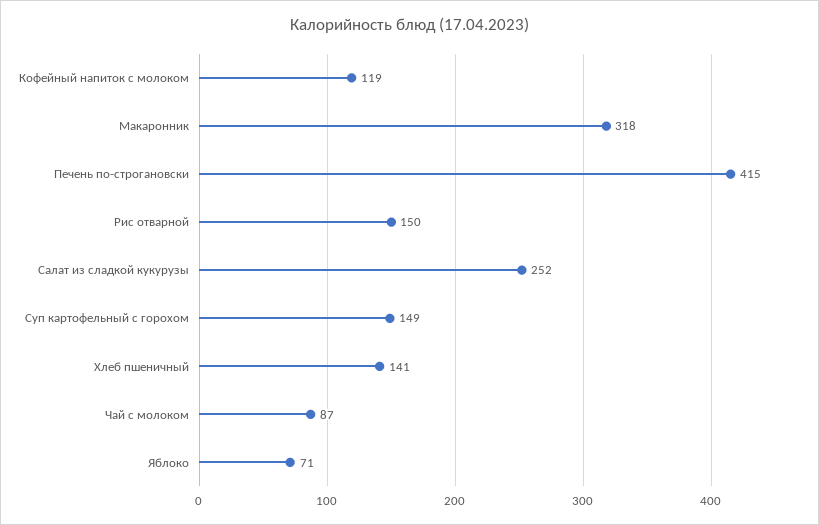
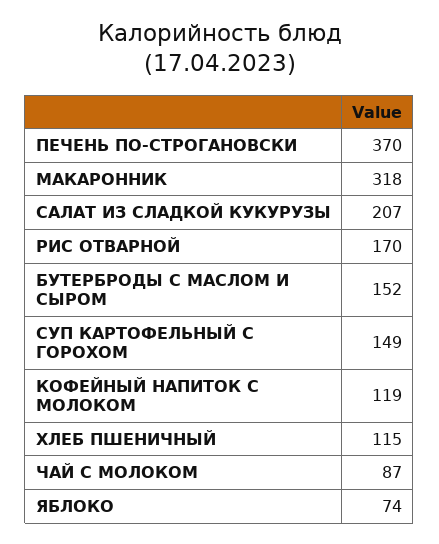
  {
    "Кофейный напиток с молоком": 119,
    "Макаронник": 318,
-   "Печень по-строгановски": 415,
+   "Печень по-строгановски": 370,
-   "Рис отварной": 150,
+   "Рис отварной": 170,
-   "Салат из сладкой кукурузы": 252,
+   "Салат из сладкой кукурузы": 207,
    "Суп картофельный с горохом": 149,
-   "Хлеб пшеничный": 141,
+   "Хлеб пшеничный": 115,
    "Чай с молоком": 87,
-   "Яблоко": 71
+   "Яблоко": 74,
+   "БУТЕРБРОДЫ С МАСЛОМ И СЫРОМ": 152
  }

